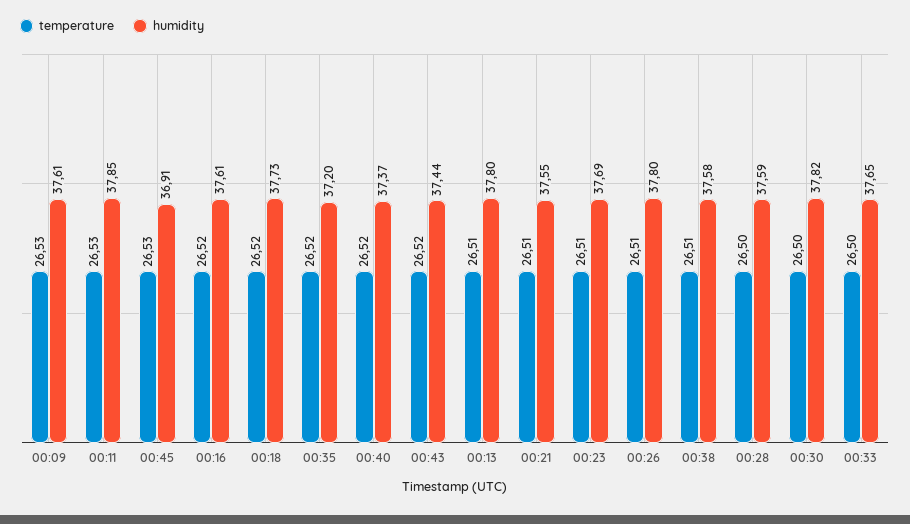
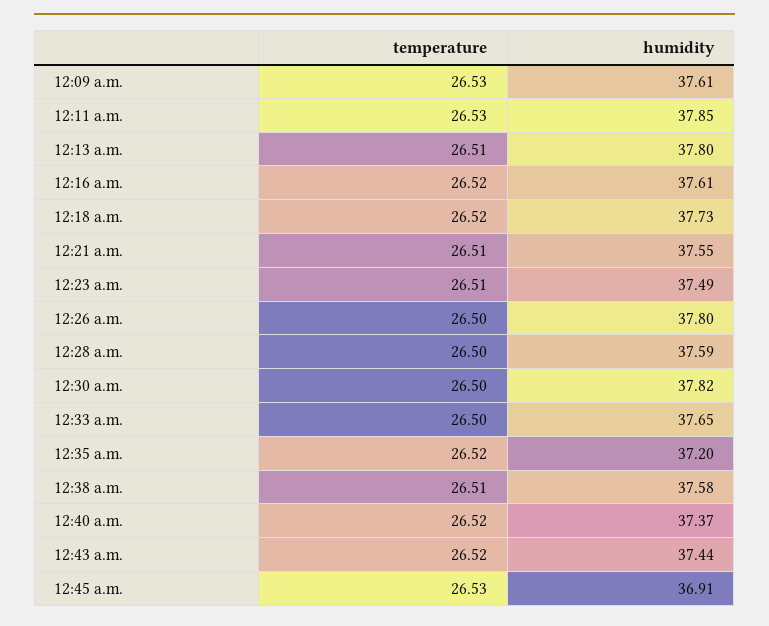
  {
    "temperature": {
      "00:09": 26.53,
      "00:11": 26.53,
      "00:45": 26.53,
      "00:16": 26.52,
      "00:18": 26.52,
      "00:35": 26.52,
      "00:40": 26.52,
      "00:43": 26.52,
      "00:13": 26.51,
      "00:21": 26.51,
      "00:23": 26.51,
-     "00:26": 26.51,
+     "00:26": 26.5,
      "00:38": 26.51,
      "00:28": 26.5,
      "00:30": 26.5,
      "00:33": 26.5
    },
    "humidity": {
      "00:09": 37.61,
      "00:11": 37.85,
      "00:45": 36.91,
      "00:16": 37.61,
      "00:18": 37.73,
      "00:35": 37.2,
      "00:40": 37.37,
      "00:43": 37.44,
      "00:13": 37.8,
      "00:21": 37.55,
-     "00:23": 37.69,
+     "00:23": 37.49,
      "00:26": 37.8,
      "00:38": 37.58,
      "00:28": 37.59,
      "00:30": 37.82,
      "00:33": 37.65
    }
  }

